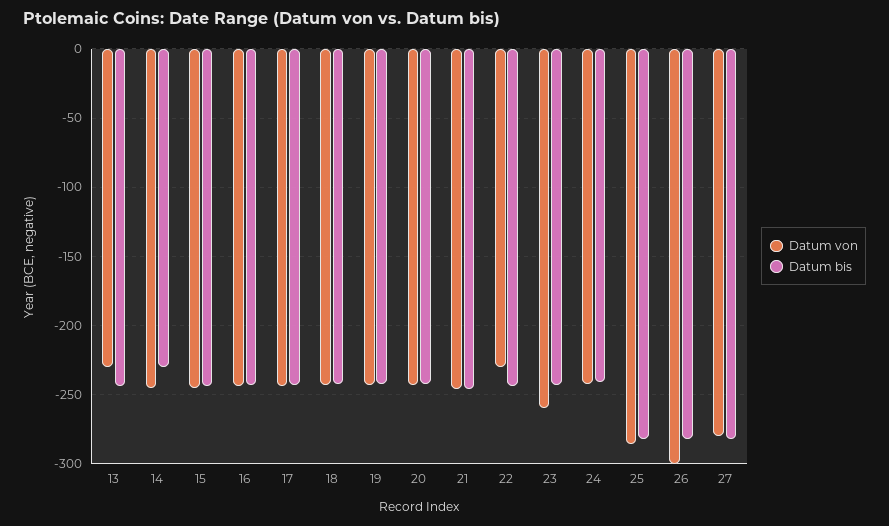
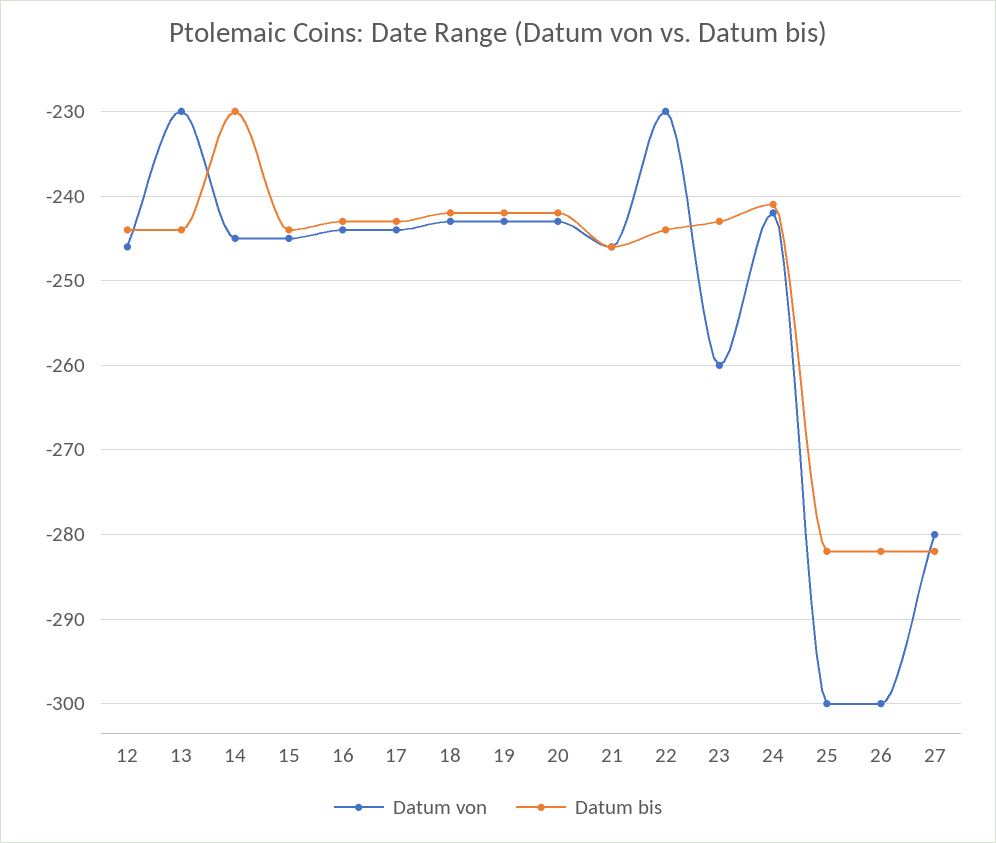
  {
    "Datum von": {
      "13": -230,
      "14": -245,
      "15": -245,
      "16": -244,
      "17": -244,
      "18": -243,
      "19": -243,
      "20": -243,
      "21": -246,
      "22": -230,
      "23": -260,
      "24": -242,
-     "25": -285,
+     "25": -300,
      "26": -300,
-     "27": -280
+     "27": -280,
+     "12": -246
    },
    "Datum bis": {
      "13": -244,
      "14": -230,
      "15": -244,
      "16": -243,
      "17": -243,
      "18": -242,
      "19": -242,
      "20": -242,
      "21": -246,
      "22": -244,
      "23": -243,
      "24": -241,
      "25": -282,
      "26": -282,
-     "27": -282
+     "27": -282,
+     "12": -244
    }
  }

